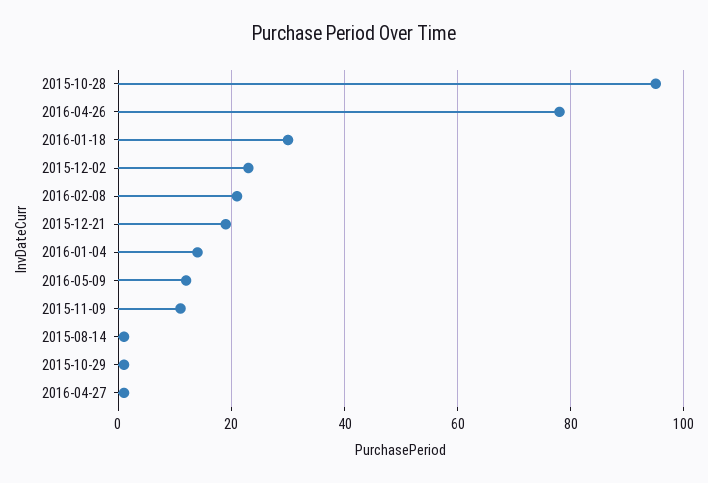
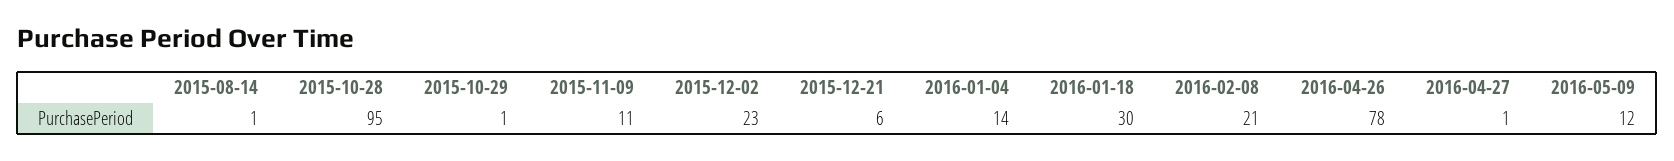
  {
    "2015-10-28": 95,
    "2016-04-26": 78,
    "2016-01-18": 30,
    "2015-12-02": 23,
    "2016-02-08": 21,
-   "2015-12-21": 20,
+   "2015-12-21": 6,
    "2016-01-04": 14,
    "2016-05-09": 12,
    "2015-11-09": 11,
    "2015-08-14": 1,
    "2015-10-29": 1,
    "2016-04-27": 1
  }

